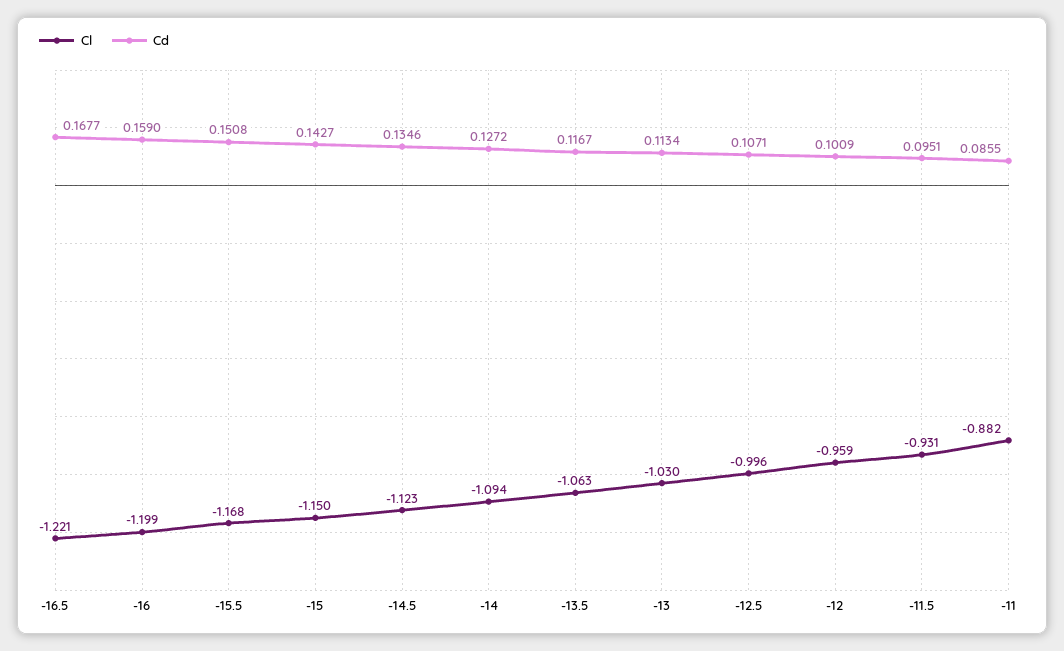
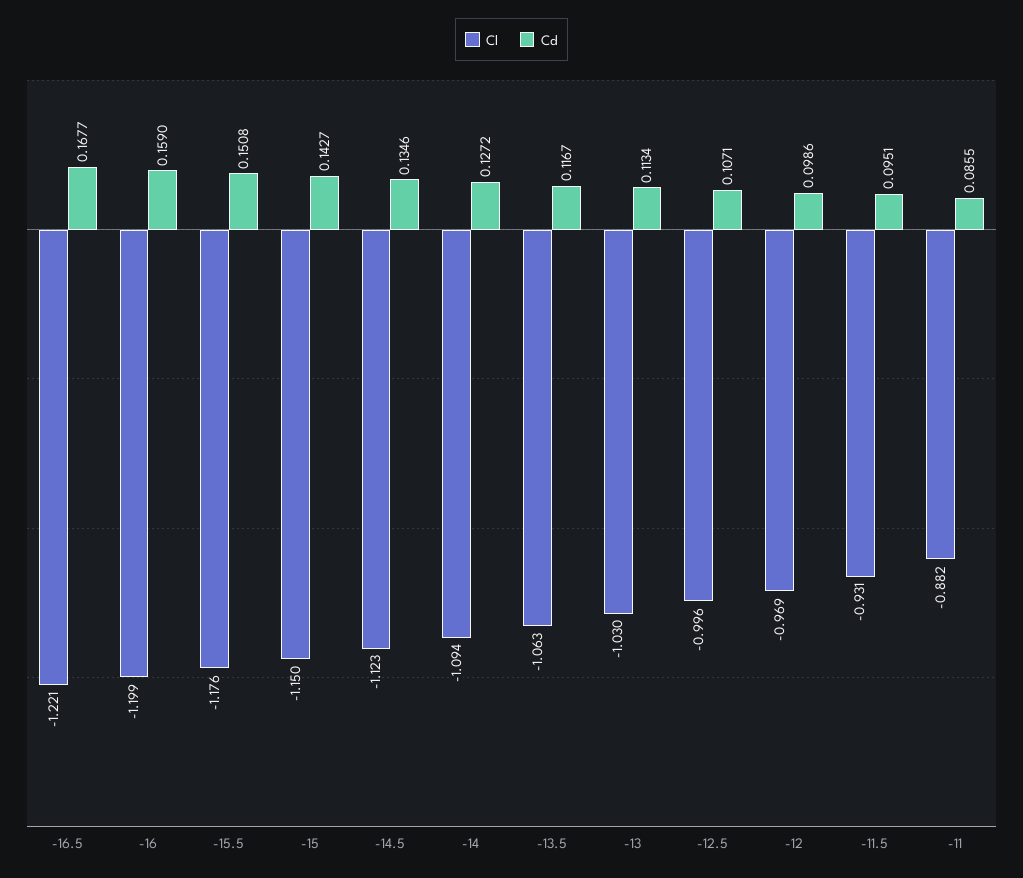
  {
    "Cl": {
      "-16.5": -1.221,
      "-16": -1.199,
-     "-15.5": -1.168,
+     "-15.5": -1.176,
      "-15": -1.15,
      "-14.5": -1.123,
      "-14": -1.094,
      "-13.5": -1.063,
      "-13": -1.03,
      "-12.5": -0.996,
-     "-12": -0.959,
+     "-12": -0.969,
      "-11.5": -0.931,
      "-11": -0.882
    },
    "Cd": {
      "-16.5": 0.1677,
      "-16": 0.159,
      "-15.5": 0.1508,
      "-15": 0.1427,
      "-14.5": 0.1346,
      "-14": 0.1272,
      "-13.5": 0.1167,
      "-13": 0.1134,
      "-12.5": 0.1071,
-     "-12": 0.1009,
+     "-12": 0.0986,
      "-11.5": 0.0951,
      "-11": 0.0855
    }
  }

